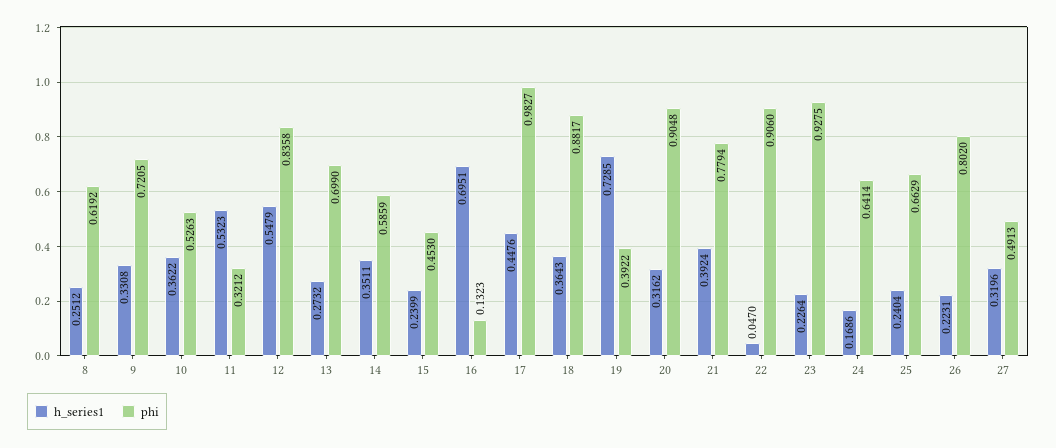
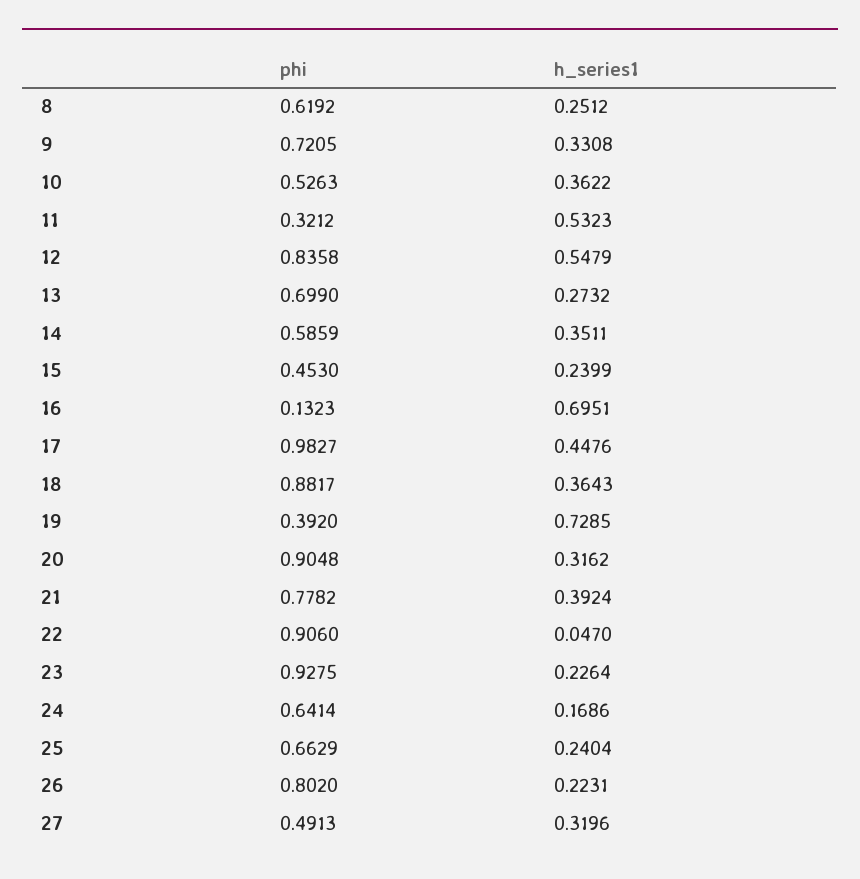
  {
    "h_series1": {
      "8": 0.2512,
      "9": 0.3308,
      "10": 0.3622,
      "11": 0.5323,
      "12": 0.5479,
      "13": 0.2732,
      "14": 0.3511,
      "15": 0.2399,
      "16": 0.6951,
      "17": 0.4476,
      "18": 0.3643,
      "19": 0.7285,
      "20": 0.3162,
      "21": 0.3924,
      "22": 0.047,
      "23": 0.2264,
      "24": 0.1686,
      "25": 0.2404,
      "26": 0.2231,
      "27": 0.3196
    },
    "phi": {
      "8": 0.6192,
      "9": 0.7205,
      "10": 0.5263,
      "11": 0.3212,
      "12": 0.8358,
      "13": 0.699,
      "14": 0.5859,
      "15": 0.453,
      "16": 0.1323,
      "17": 0.9827,
      "18": 0.8817,
-     "19": 0.3922,
+     "19": 0.392,
      "20": 0.9048,
-     "21": 0.7794,
+     "21": 0.7782,
      "22": 0.906,
      "23": 0.9275,
      "24": 0.6414,
      "25": 0.6629,
      "26": 0.802,
      "27": 0.4913
    }
  }

